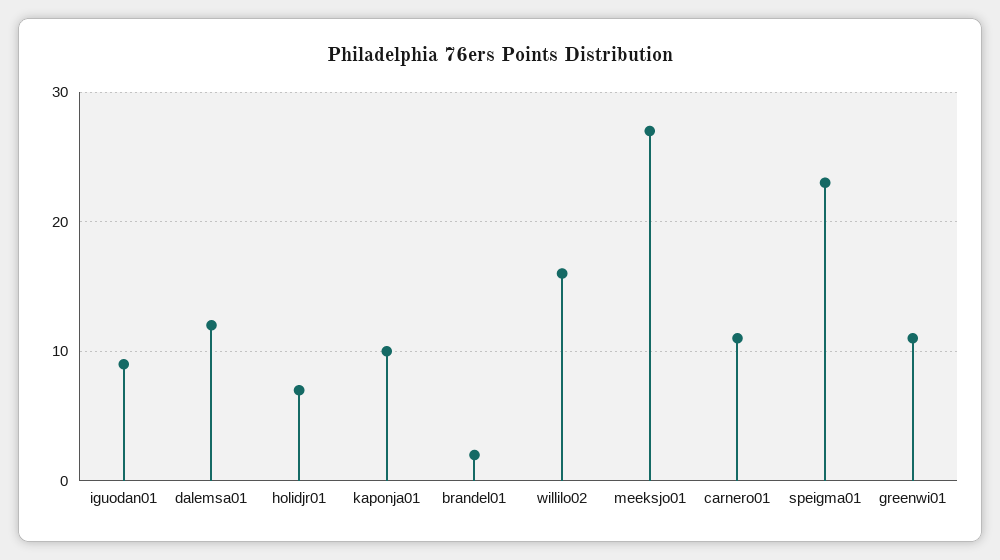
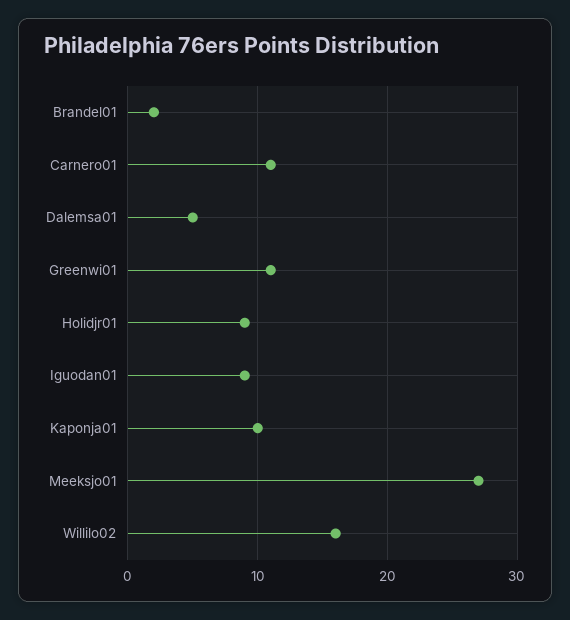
  {
    "iguodan01": 9,
-   "dalemsa01": 12,
+   "dalemsa01": 5,
-   "holidjr01": 7,
+   "holidjr01": 9,
    "kaponja01": 10,
    "brandel01": 2,
    "willilo02": 16,
    "meeksjo01": 27,
    "carnero01": 11,
-   "speigma01": 23,
    "greenwi01": 11
  }

